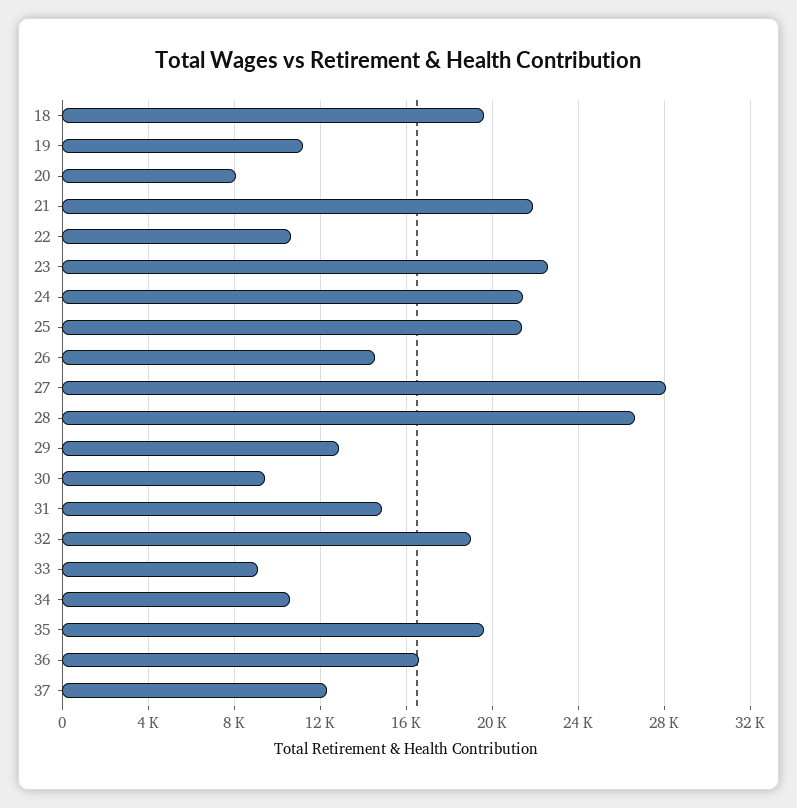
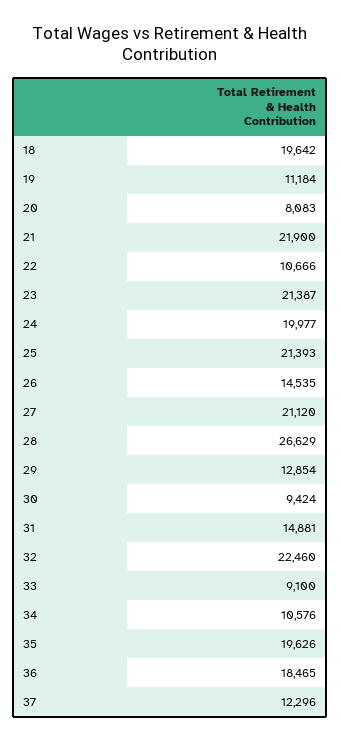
  {
    "18": 19642,
    "19": 11184,
    "20": 8083,
    "21": 21900,
    "22": 10666,
-   "23": 22500,
+   "23": 21387,
-   "24": 21500,
+   "24": 19977,
    "25": 21393,
    "26": 14535,
-   "27": 28000,
+   "27": 21120,
    "28": 26629,
    "29": 12854,
    "30": 9424,
    "31": 14881,
-   "32": 19000,
+   "32": 22460,
    "33": 9100,
    "34": 10576,
    "35": 19626,
-   "36": 16500,
+   "36": 18465,
    "37": 12296
  }

